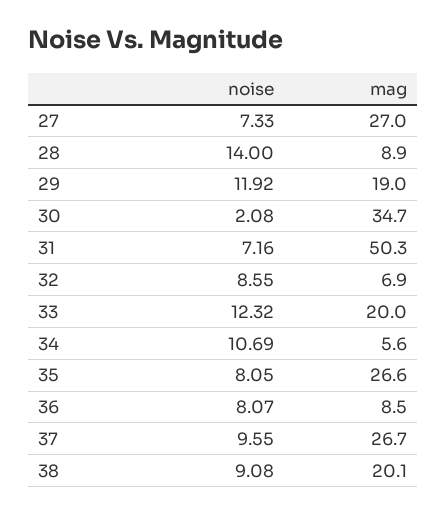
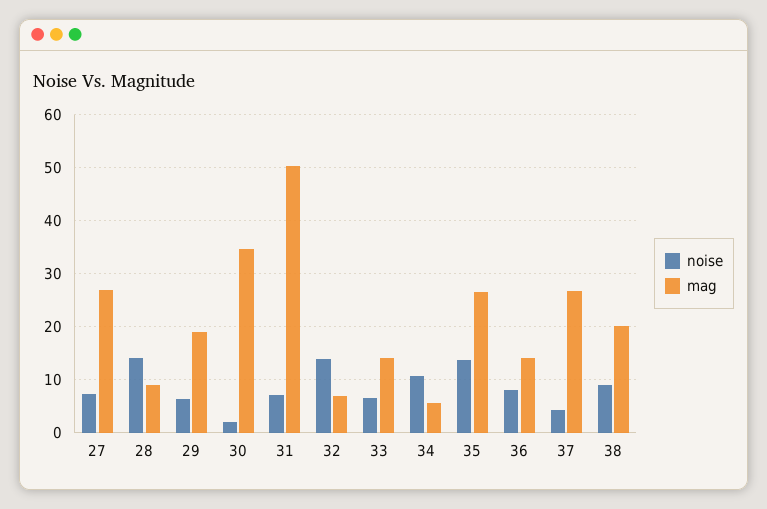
  {
    "noise": {
      "27": 7.33,
      "28": 14,
-     "29": 11.92,
+     "29": 6,
      "30": 2.08,
      "31": 7.16,
-     "32": 8.55,
+     "32": 14,
-     "33": 12.32,
+     "33": 6,
      "34": 10.69,
-     "35": 8.05,
+     "35": 14,
      "36": 8.07,
-     "37": 9.55,
+     "37": 4,
      "38": 9.08
    },
    "mag": {
      "27": 27,
      "28": 8.9,
      "29": 19,
      "30": 34.7,
      "31": 50.3,
      "32": 6.9,
-     "33": 20,
+     "33": 14,
      "34": 5.6,
      "35": 26.6,
-     "36": 8.5,
+     "36": 14,
      "37": 26.7,
      "38": 20.1
    }
  }

